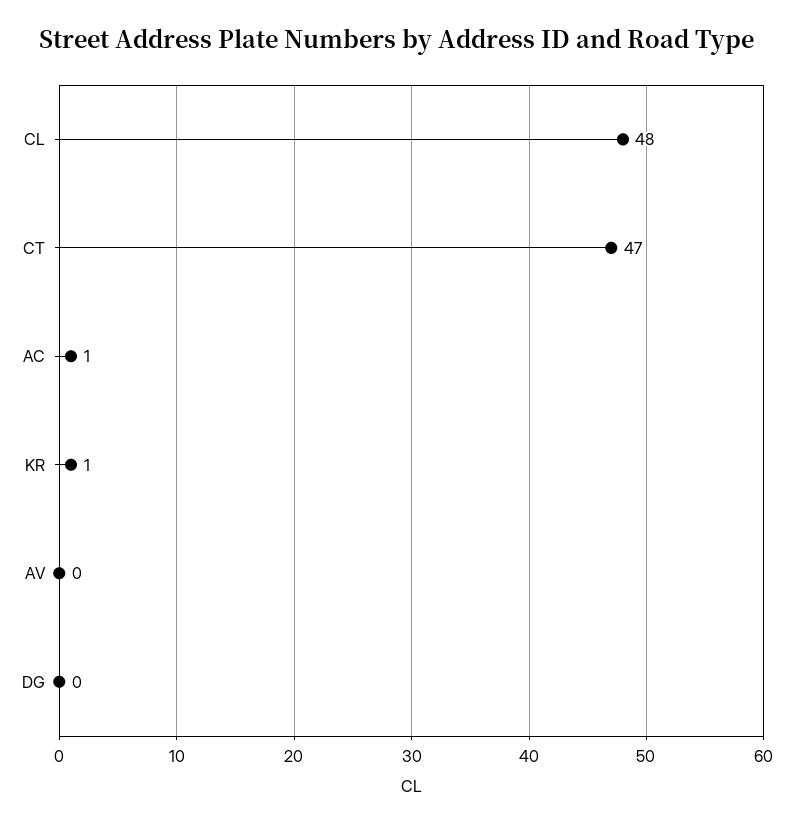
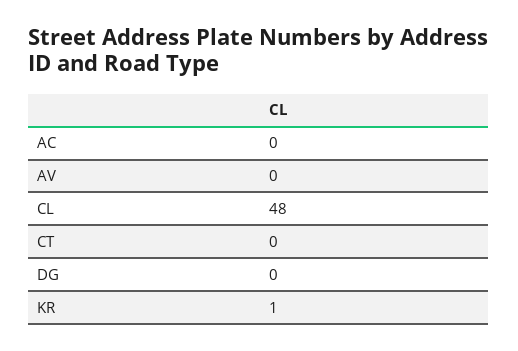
  {
    "CL": 48,
-   "CT": 47,
+   "CT": 0,
-   "AC": 1,
+   "AC": 0,
    "KR": 1,
    "AV": 0,
    "DG": 0
  }

